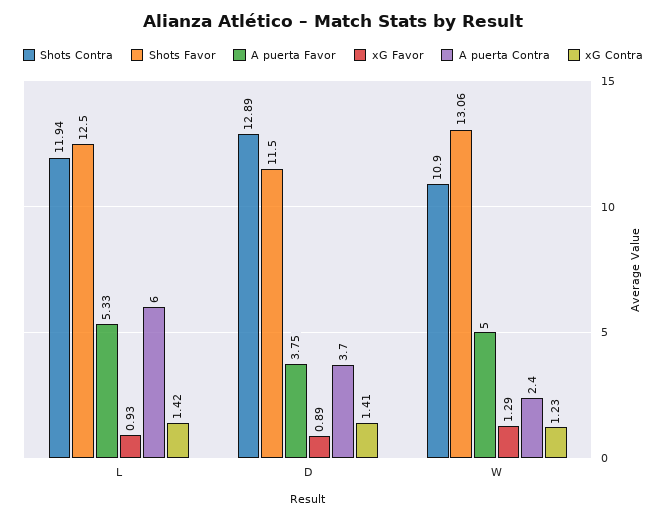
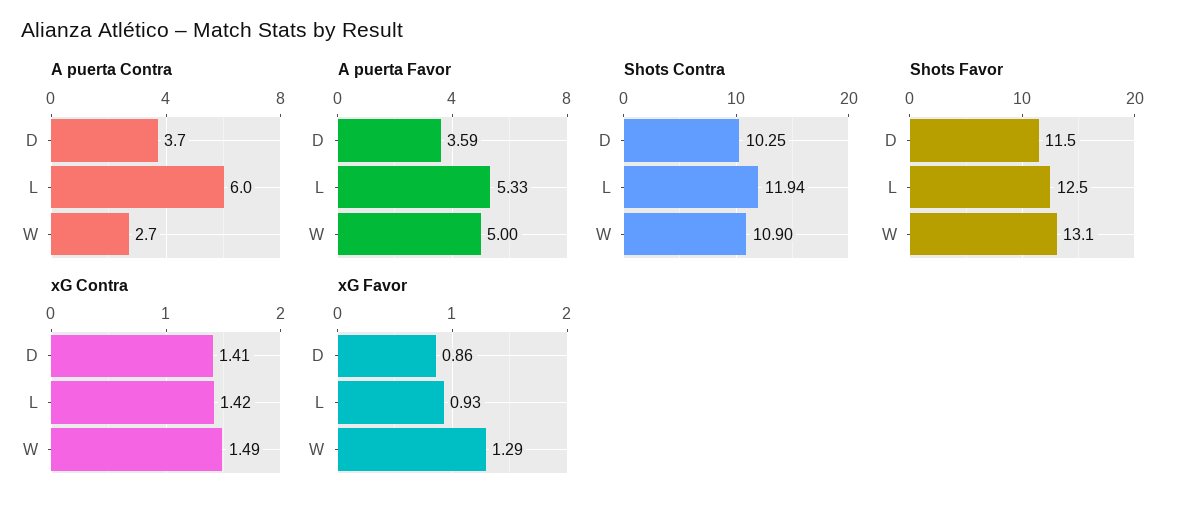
  {
    "Shots Contra": {
      "L": 11.94,
-     "D": 12.89,
+     "D": 10.25,
      "W": 10.9
    },
    "Shots Favor": {
      "L": 12.5,
      "D": 11.5,
-     "W": 13.06
+     "W": 13.1
    },
    "A puerta Favor": {
      "L": 5.33,
-     "D": 3.75,
+     "D": 3.59,
      "W": 5
    },
    "xG Favor": {
      "L": 0.93,
-     "D": 0.89,
+     "D": 0.86,
      "W": 1.29
    },
    "A puerta Contra": {
      "L": 6,
      "D": 3.7,
-     "W": 2.4
+     "W": 2.7
    },
    "xG Contra": {
      "L": 1.42,
      "D": 1.41,
-     "W": 1.23
+     "W": 1.49
    }
  }

